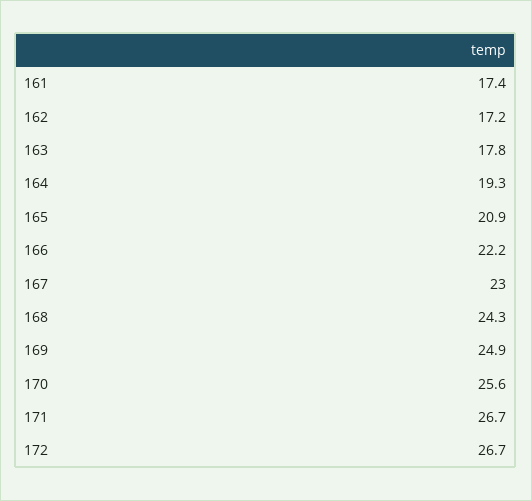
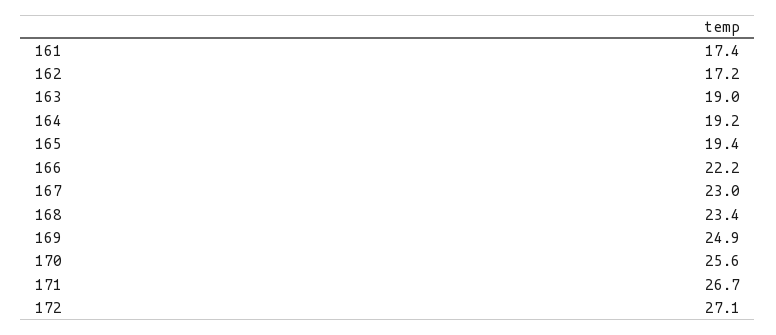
  {
    "161": 17.4,
    "162": 17.2,
-   "163": 17.8,
+   "163": 19,
-   "164": 19.3,
+   "164": 19.2,
-   "165": 20.9,
+   "165": 19.4,
    "166": 22.2,
    "167": 23,
-   "168": 24.3,
+   "168": 23.4,
    "169": 24.9,
    "170": 25.6,
    "171": 26.7,
-   "172": 26.7
+   "172": 27.1
  }

